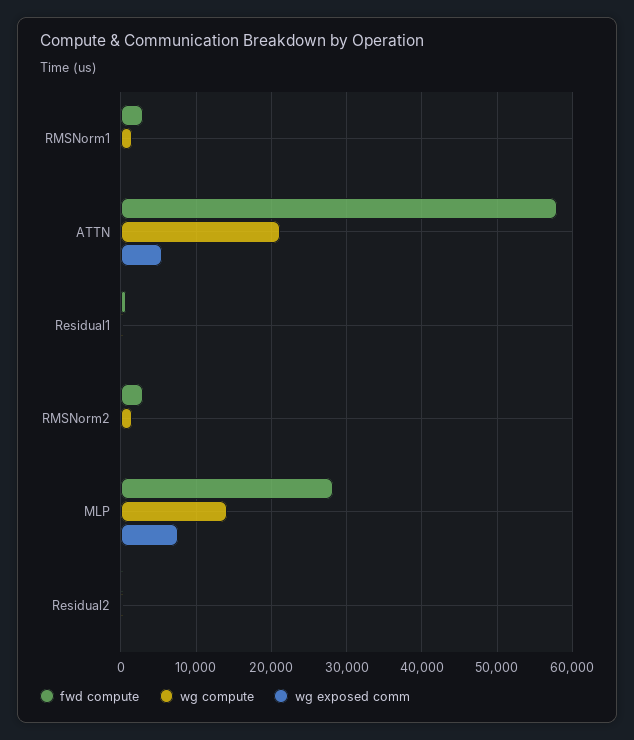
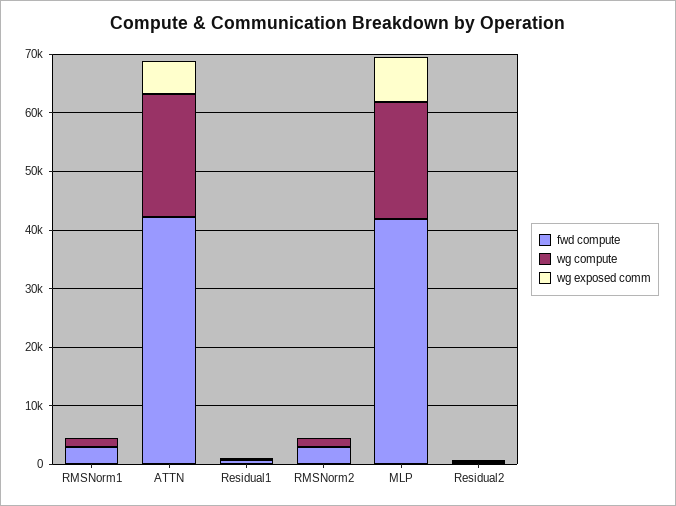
  {
    "fwd compute": {
      "RMSNorm1": 3000,
-     "ATTN": 58000,
+     "ATTN": 42000,
      "Residual1": 1000,
      "RMSNorm2": 3000,
-     "MLP": 28000,
+     "MLP": 42000,
      "Residual2": 0
    },
    "wg compute": {
      "RMSNorm1": 1000,
      "ATTN": 21000,
      "Residual1": 0,
      "RMSNorm2": 1000,
-     "MLP": 14000,
+     "MLP": 20000,
      "Residual2": 0
    },
    "wg exposed comm": {
      "RMSNorm1": 0,
      "ATTN": 6000,
      "Residual1": 0,
      "RMSNorm2": 0,
      "MLP": 8000,
      "Residual2": 0
    }
  }

